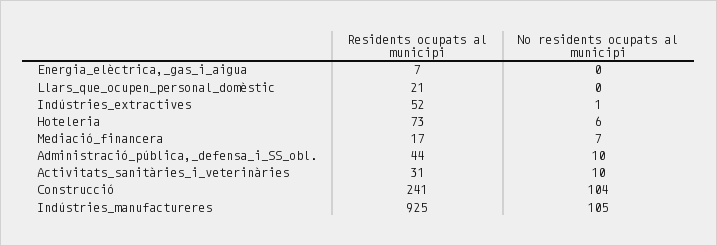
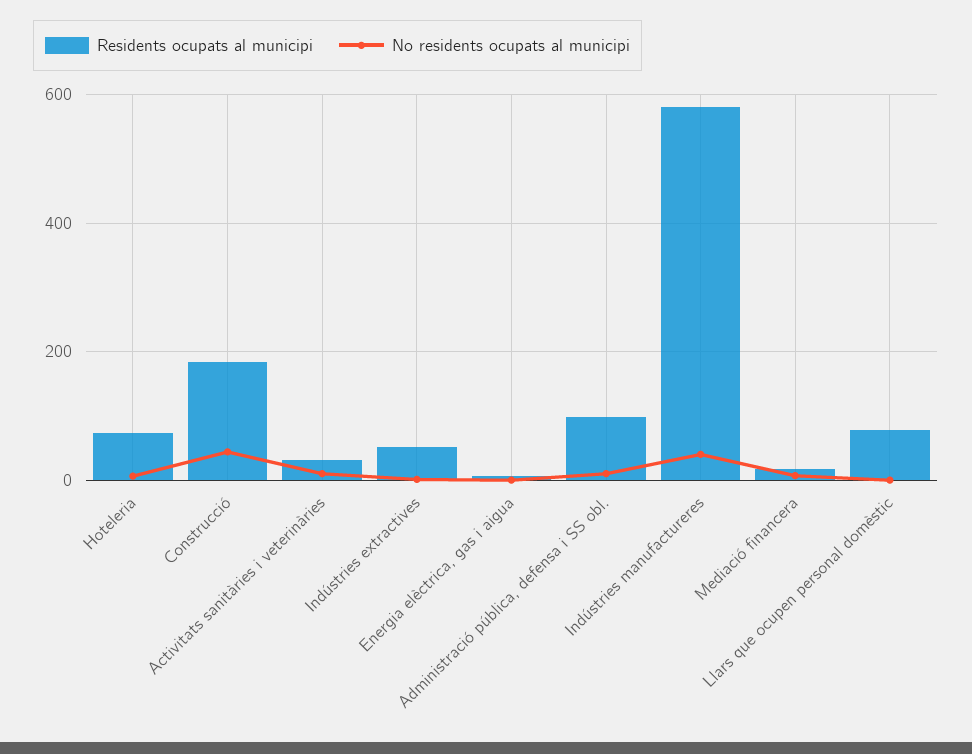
  {
    "Residents ocupats al municipi": {
      "Energia_elèctrica,_gas_i_aigua": 7,
-     "Llars_que_ocupen_personal_domèstic": 21,
+     "Llars_que_ocupen_personal_domèstic": 80,
      "Indústries_extractives": 52,
      "Hoteleria": 73,
      "Mediació_financera": 17,
-     "Administració_pública,_defensa_i_SS_obl.": 44,
+     "Administració_pública,_defensa_i_SS_obl.": 100,
      "Activitats_sanitàries_i_veterinàries": 31,
-     "Construcció": 241,
+     "Construcció": 180,
-     "Indústries_manufactureres": 925
+     "Indústries_manufactureres": 580
    },
    "No residents ocupats al municipi": {
      "Energia_elèctrica,_gas_i_aigua": 0,
      "Llars_que_ocupen_personal_domèstic": 0,
      "Indústries_extractives": 1,
      "Hoteleria": 6,
      "Mediació_financera": 7,
      "Administració_pública,_defensa_i_SS_obl.": 10,
      "Activitats_sanitàries_i_veterinàries": 10,
-     "Construcció": 104,
+     "Construcció": 40,
-     "Indústries_manufactureres": 105
+     "Indústries_manufactureres": 40
    }
  }

